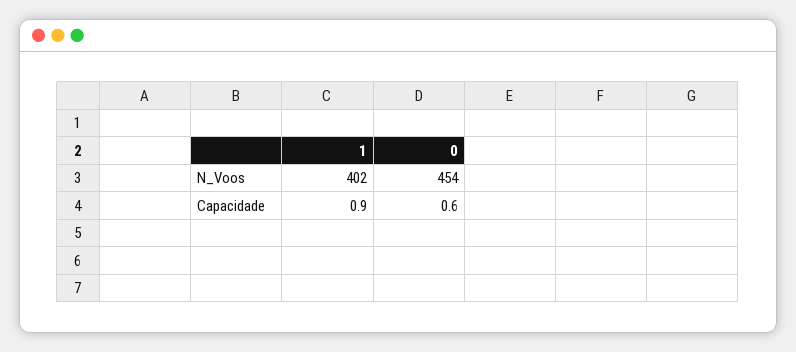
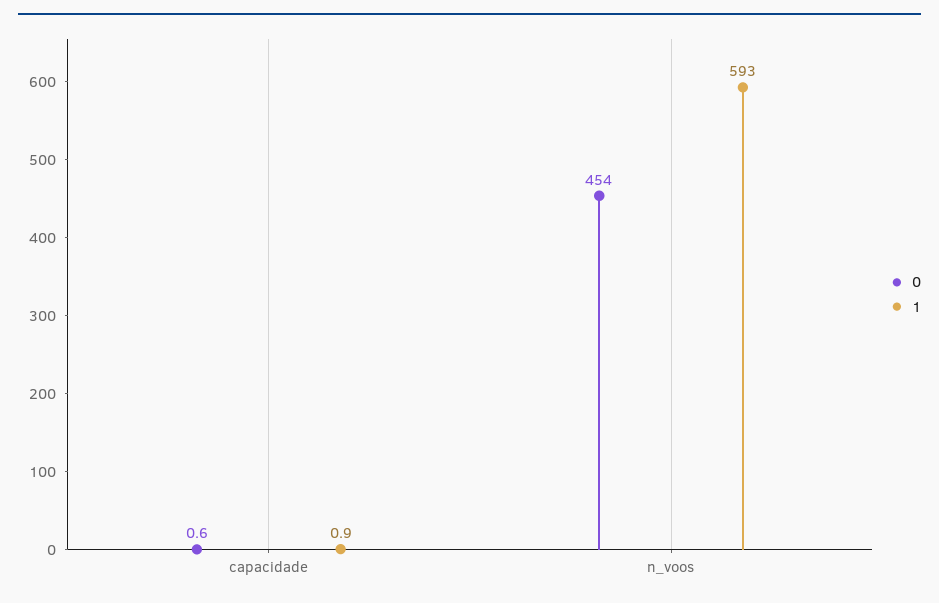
  {
    "1": {
-     "N_Voos": 402,
+     "N_Voos": 593,
      "Capacidade": 0.9
    },
    "0": {
      "N_Voos": 454,
      "Capacidade": 0.6
    }
  }

